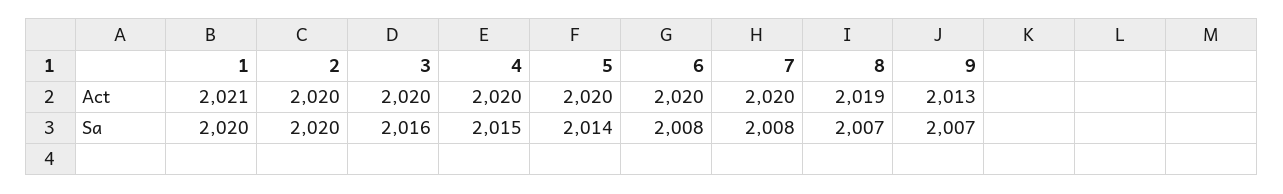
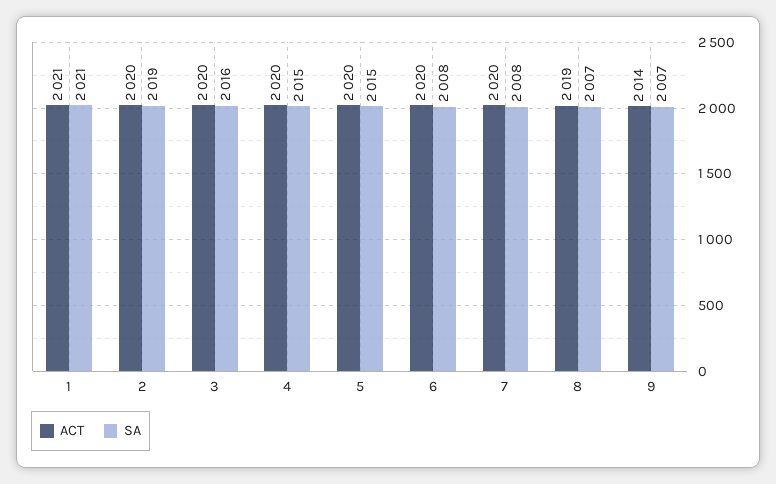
  {
    "Act": {
      "1": 2021,
      "2": 2020,
      "3": 2020,
      "4": 2020,
      "5": 2020,
      "6": 2020,
      "7": 2020,
      "8": 2019,
-     "9": 2013
+     "9": 2014
    },
    "Sa": {
-     "1": 2020,
+     "1": 2021,
-     "2": 2020,
+     "2": 2019,
      "3": 2016,
      "4": 2015,
-     "5": 2014,
+     "5": 2015,
      "6": 2008,
      "7": 2008,
      "8": 2007,
      "9": 2007
    }
  }

